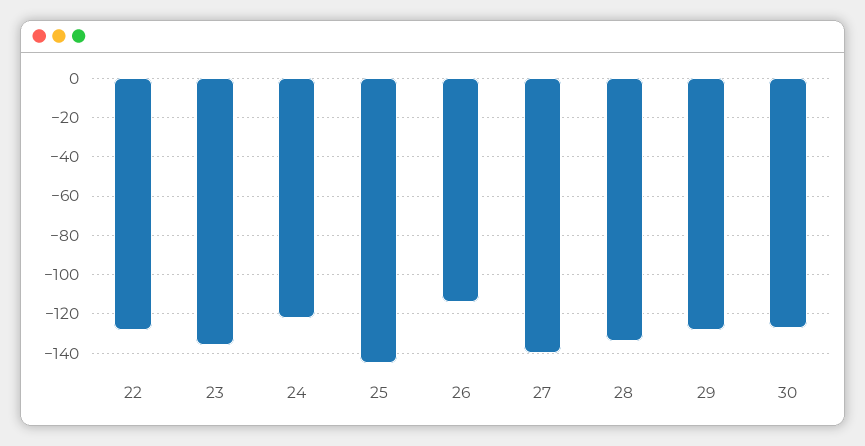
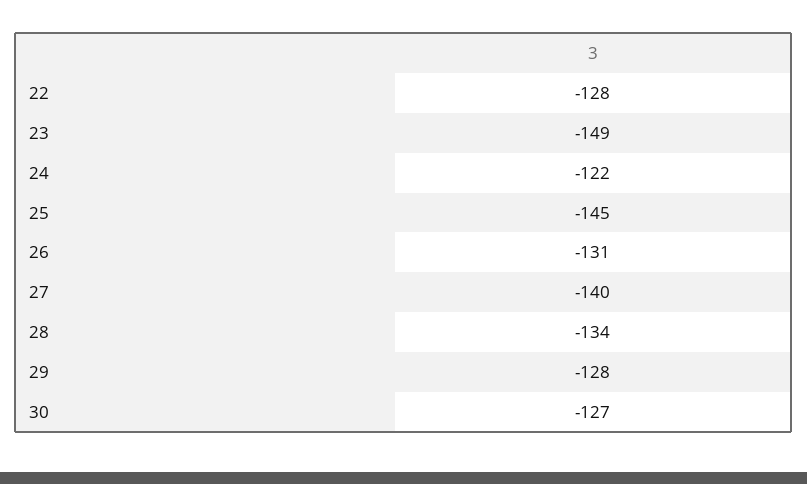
  {
    "22": -128,
-   "23": -135,
+   "23": -149,
    "24": -122,
    "25": -145,
-   "26": -115,
+   "26": -131,
    "27": -140,
    "28": -134,
    "29": -128,
    "30": -127
  }

